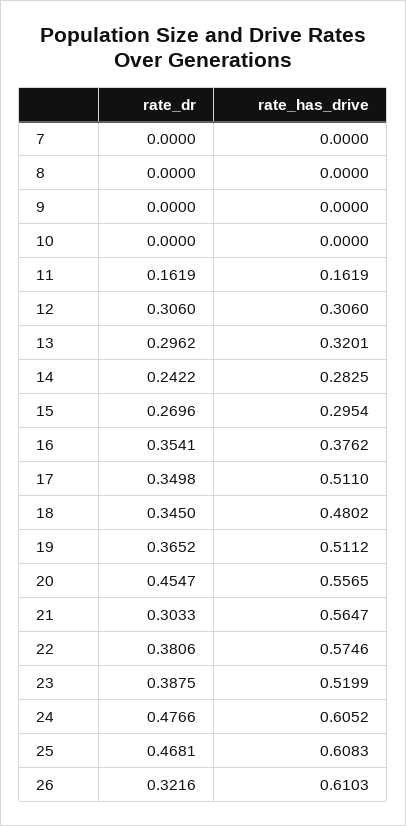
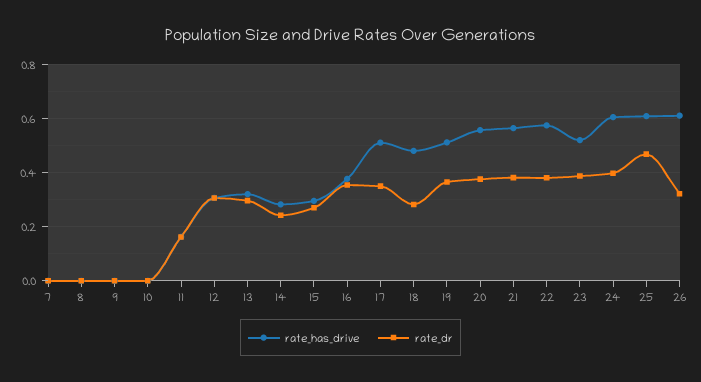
  {
    "rate_dr": {
      "7": 0,
      "8": 0,
      "9": 0,
      "10": 0,
      "11": 0.1619,
      "12": 0.306,
      "13": 0.2962,
      "14": 0.2422,
      "15": 0.2696,
      "16": 0.3541,
      "17": 0.3498,
-     "18": 0.345,
+     "18": 0.275,
      "19": 0.3652,
-     "20": 0.4547,
+     "20": 0.375,
-     "21": 0.3033,
+     "21": 0.375,
      "22": 0.3806,
      "23": 0.3875,
-     "24": 0.4766,
+     "24": 0.4,
      "25": 0.4681,
      "26": 0.3216
    },
    "rate_has_drive": {
      "7": 0,
      "8": 0,
      "9": 0,
      "10": 0,
      "11": 0.1619,
      "12": 0.306,
      "13": 0.3201,
      "14": 0.2825,
      "15": 0.2954,
      "16": 0.3762,
      "17": 0.511,
      "18": 0.4802,
      "19": 0.5112,
      "20": 0.5565,
      "21": 0.5647,
      "22": 0.5746,
      "23": 0.5199,
      "24": 0.6052,
      "25": 0.6083,
      "26": 0.6103
    }
  }

